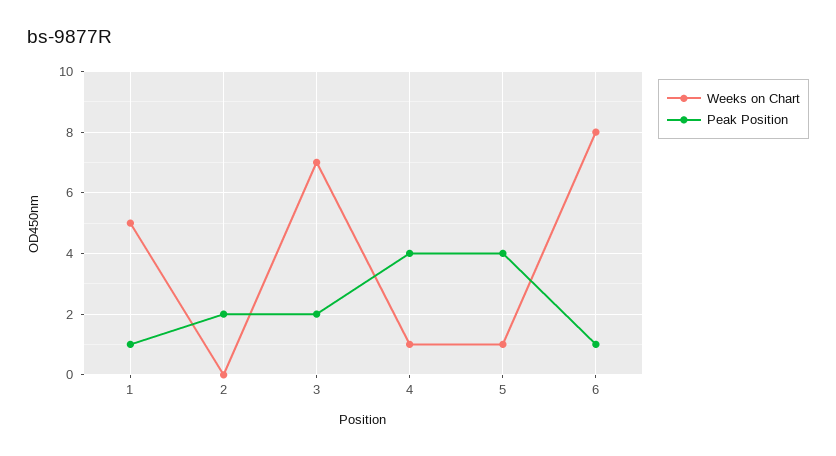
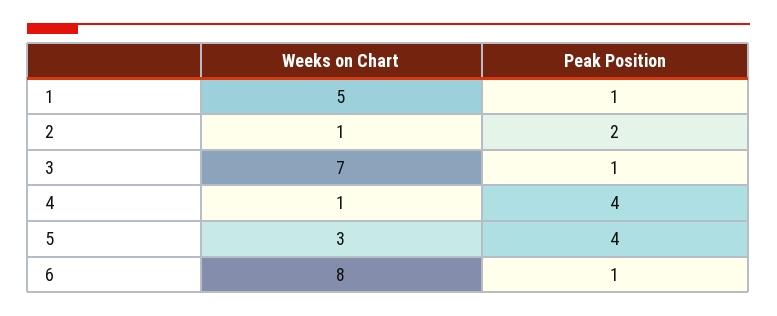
  {
    "Weeks on Chart": {
      "1": 5,
-     "2": 0,
+     "2": 1,
      "3": 7,
      "4": 1,
-     "5": 1,
+     "5": 3,
      "6": 8
    },
    "Peak Position": {
      "1": 1,
      "2": 2,
-     "3": 2,
+     "3": 1,
      "4": 4,
      "5": 4,
      "6": 1
    }
  }

